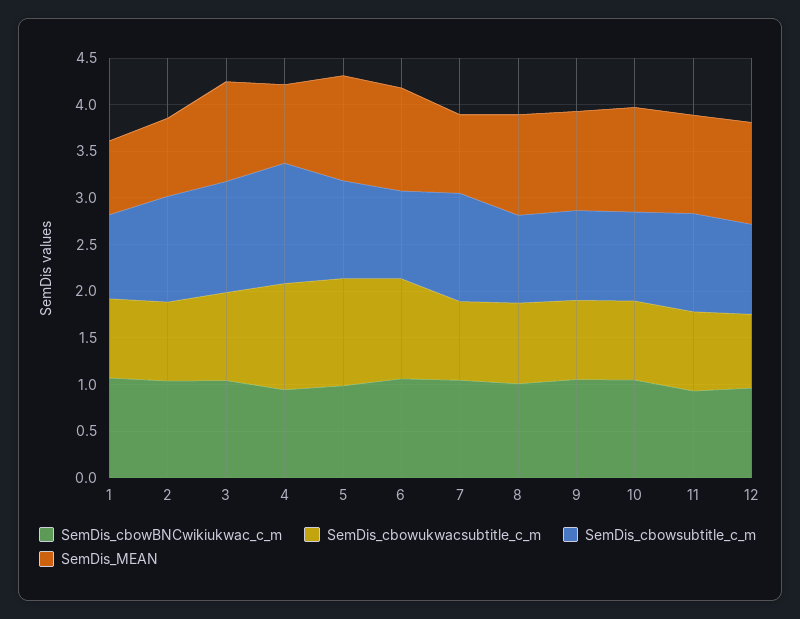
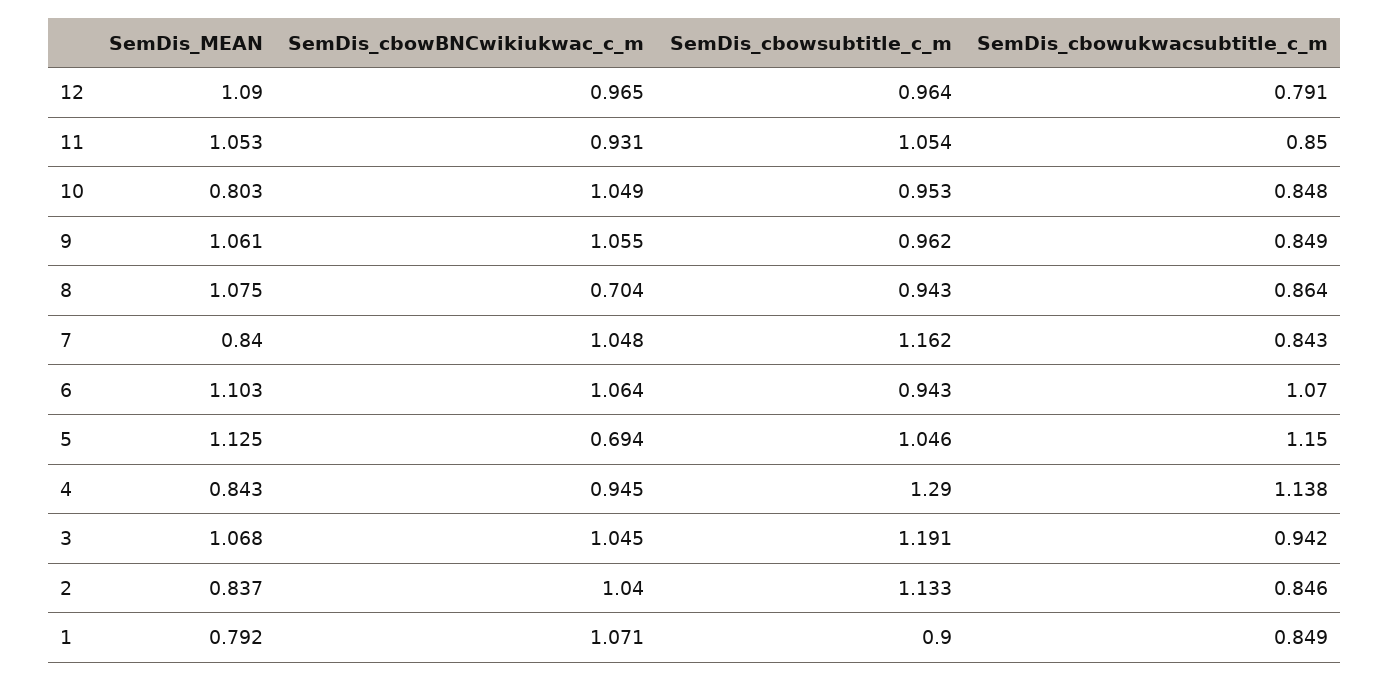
  {
    "SemDis_cbowBNCwikiukwac_c_m": {
      "1": 1.071,
      "2": 1.04,
      "3": 1.045,
      "4": 0.945,
-     "5": 1,
+     "5": 0.694,
      "6": 1.064,
      "7": 1.048,
-     "8": 1,
+     "8": 0.704,
      "9": 1.055,
      "10": 1.049,
      "11": 0.931,
      "12": 0.965
    },
    "SemDis_cbowukwacsubtitle_c_m": {
      "1": 0.849,
      "2": 0.846,
      "3": 0.942,
      "4": 1.138,
      "5": 1.15,
      "6": 1.07,
      "7": 0.843,
      "8": 0.864,
      "9": 0.849,
      "10": 0.848,
      "11": 0.85,
      "12": 0.791
    },
    "SemDis_cbowsubtitle_c_m": {
      "1": 0.9,
      "2": 1.133,
      "3": 1.191,
      "4": 1.29,
      "5": 1.046,
      "6": 0.943,
      "7": 1.162,
      "8": 0.943,
      "9": 0.962,
      "10": 0.953,
      "11": 1.054,
      "12": 0.964
    },
    "SemDis_MEAN": {
      "1": 0.792,
      "2": 0.837,
      "3": 1.068,
      "4": 0.843,
      "5": 1.125,
      "6": 1.103,
      "7": 0.84,
      "8": 1.075,
      "9": 1.061,
-     "10": 1.1,
+     "10": 0.803,
      "11": 1.053,
      "12": 1.09
    }
  }

